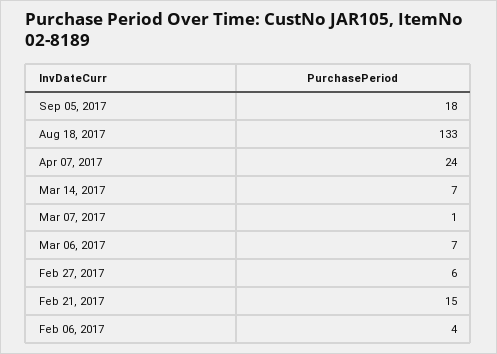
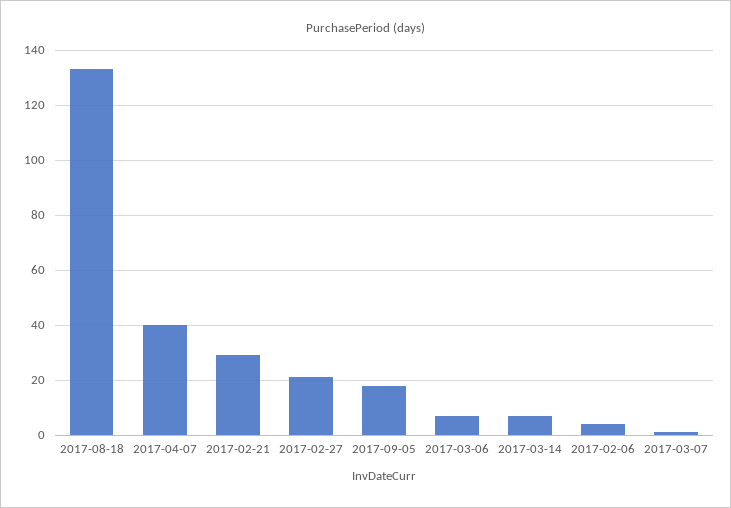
  {
    "Sep 05, 2017": 18,
    "Aug 18, 2017": 133,
-   "Apr 07, 2017": 24,
+   "Apr 07, 2017": 40,
    "Mar 14, 2017": 7,
    "Mar 07, 2017": 1,
    "Mar 06, 2017": 7,
-   "Feb 27, 2017": 6,
+   "Feb 27, 2017": 20,
-   "Feb 21, 2017": 15,
+   "Feb 21, 2017": 30,
    "Feb 06, 2017": 4
  }

